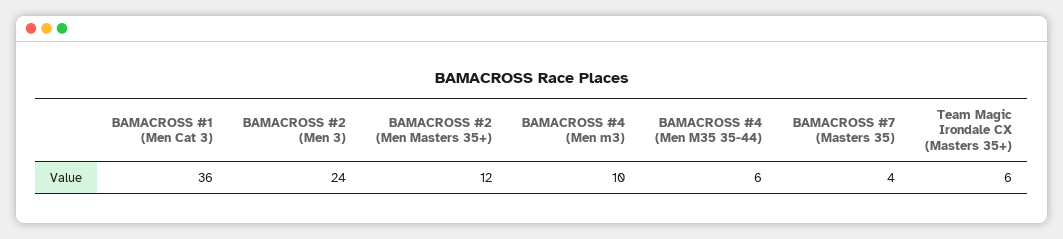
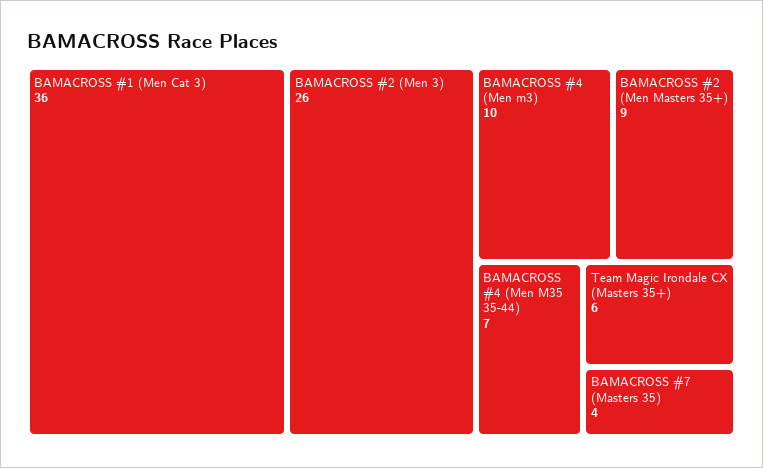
  {
    "BAMACROSS #1 (Men Cat 3)": 36,
-   "BAMACROSS #2 (Men 3)": 24,
+   "BAMACROSS #2 (Men 3)": 26,
-   "BAMACROSS #2 (Men Masters 35+)": 12,
+   "BAMACROSS #2 (Men Masters 35+)": 9,
    "BAMACROSS #4 (Men m3)": 10,
-   "BAMACROSS #4 (Men M35 35-44)": 6,
+   "BAMACROSS #4 (Men M35 35-44)": 7,
    "BAMACROSS #7 (Masters 35)": 4,
    "Team Magic Irondale CX (Masters 35+)": 6
  }

